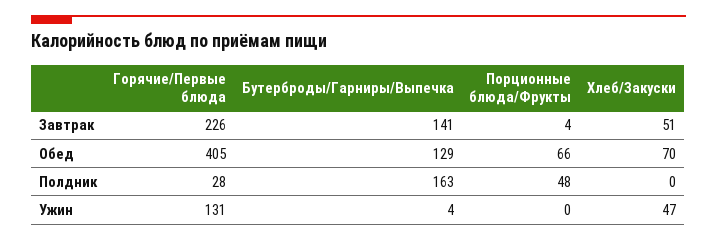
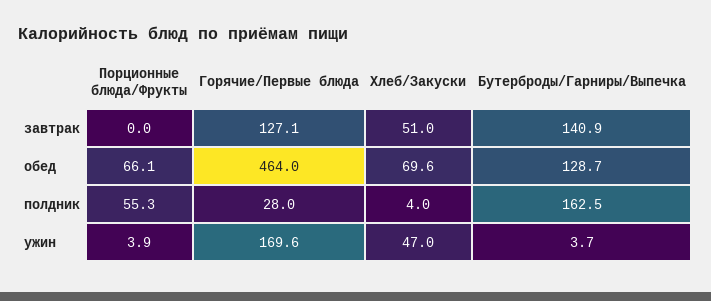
  {
    "Горячие/Первые блюда": {
-     "Завтрак": 226,
+     "Завтрак": 127.1,
-     "Обед": 405,
+     "Обед": 464,
      "Полдник": 28,
-     "Ужин": 131
+     "Ужин": 169.6
    },
    "Бутерброды/Гарниры/Выпечка": {
      "Завтрак": 140.9,
      "Обед": 128.7,
      "Полдник": 162.5,
      "Ужин": 3.7
    },
    "Порционные блюда/Фрукты": {
-     "Завтрак": 4,
+     "Завтрак": 0,
      "Обед": 66.1,
-     "Полдник": 48,
+     "Полдник": 55.3,
-     "Ужин": 0
+     "Ужин": 3.9
    },
    "Хлеб/Закуски": {
      "Завтрак": 51,
      "Обед": 69.6,
-     "Полдник": 0,
+     "Полдник": 4,
      "Ужин": 47
    }
  }

